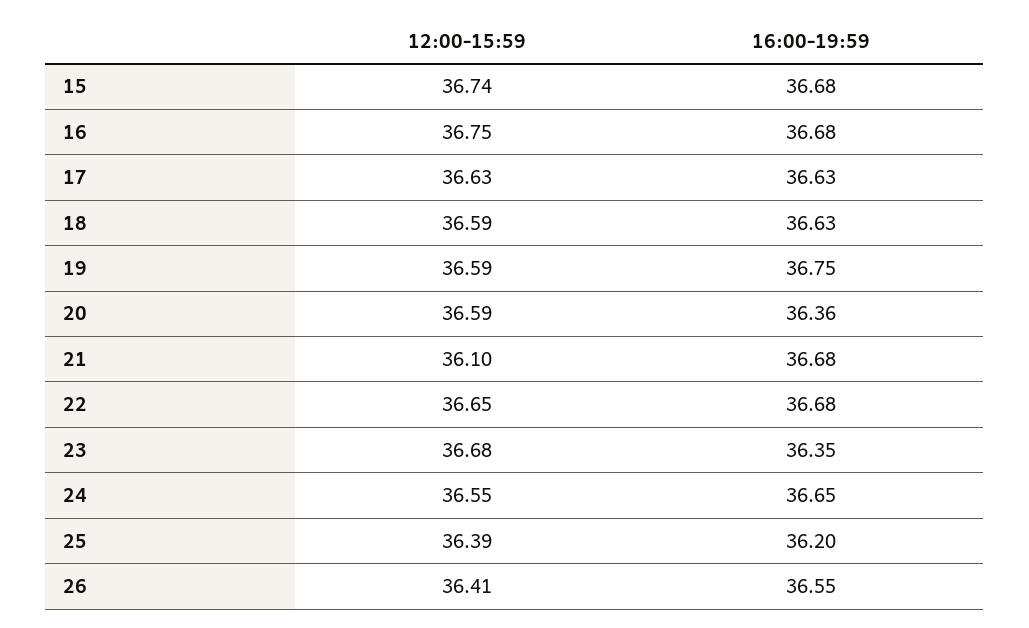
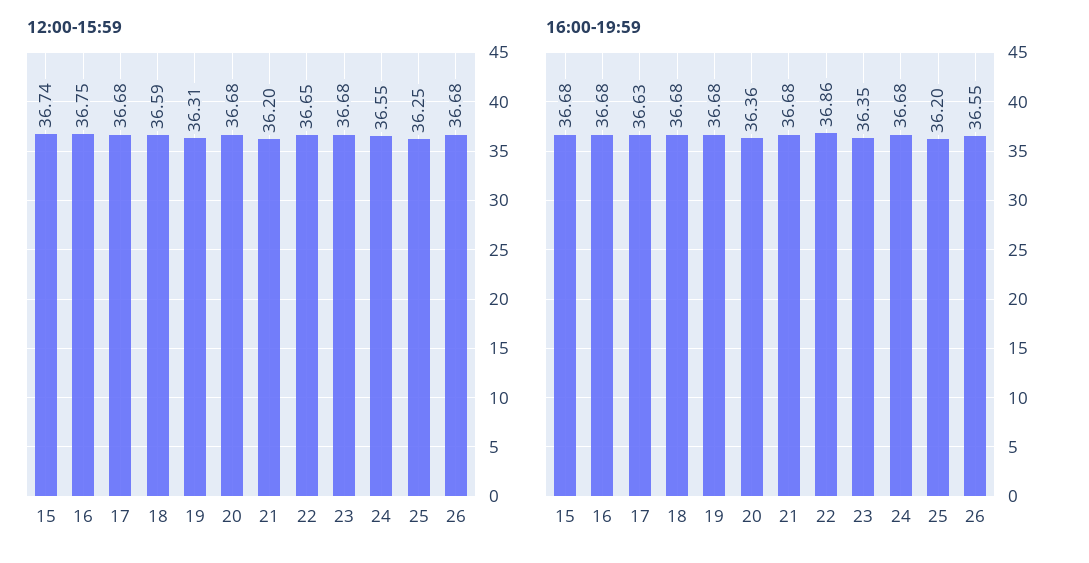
  {
    "12:00-15:59": {
      "15": 36.74,
      "16": 36.75,
-     "17": 36.63,
+     "17": 36.68,
      "18": 36.59,
-     "19": 36.59,
+     "19": 36.31,
-     "20": 36.59,
+     "20": 36.68,
-     "21": 36.1,
+     "21": 36.2,
      "22": 36.65,
      "23": 36.68,
      "24": 36.55,
-     "25": 36.39,
+     "25": 36.25,
-     "26": 36.41
+     "26": 36.68
    },
    "16:00-19:59": {
      "15": 36.68,
      "16": 36.68,
      "17": 36.63,
-     "18": 36.63,
+     "18": 36.68,
-     "19": 36.75,
+     "19": 36.68,
      "20": 36.36,
      "21": 36.68,
-     "22": 36.68,
+     "22": 36.86,
      "23": 36.35,
-     "24": 36.65,
+     "24": 36.68,
      "25": 36.2,
      "26": 36.55
    }
  }

